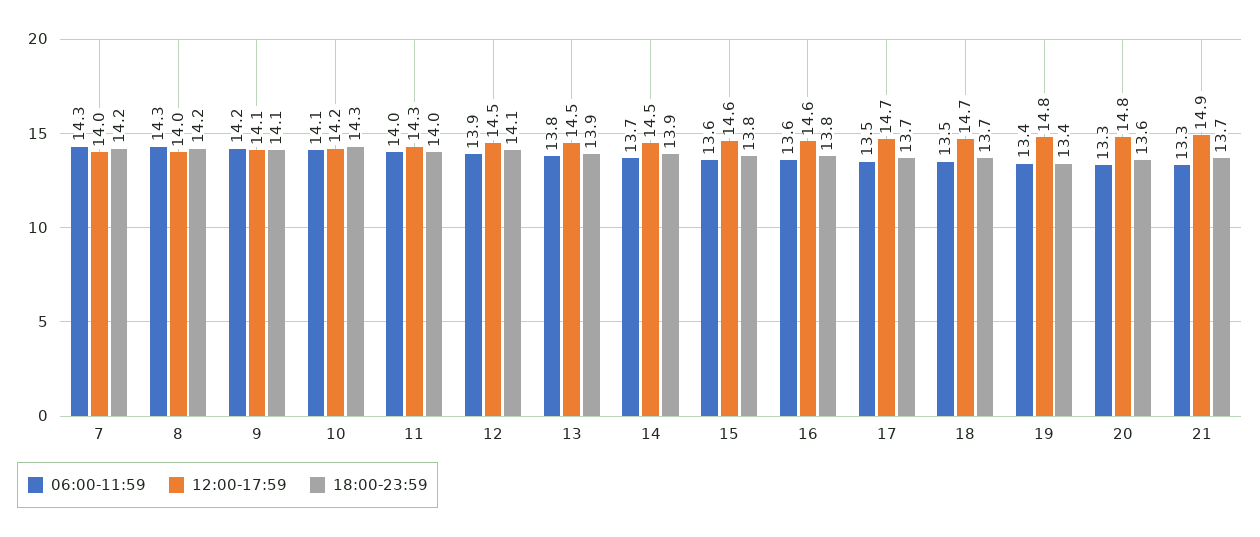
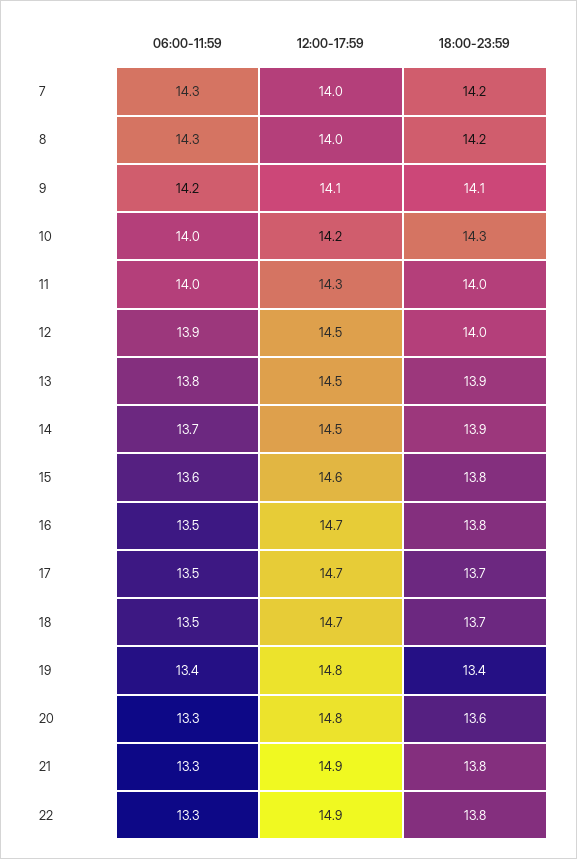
  {
    "06:00-11:59": {
      "7": 14.3,
      "8": 14.3,
      "9": 14.2,
-     "10": 14.1,
+     "10": 14,
      "11": 14,
      "12": 13.9,
      "13": 13.8,
      "14": 13.7,
      "15": 13.6,
-     "16": 13.6,
+     "16": 13.5,
      "17": 13.5,
      "18": 13.5,
      "19": 13.4,
      "20": 13.3,
-     "21": 13.3
+     "21": 13.3,
+     "22": 13.3
    },
    "12:00-17:59": {
      "7": 14,
      "8": 14,
      "9": 14.1,
      "10": 14.2,
      "11": 14.3,
      "12": 14.5,
      "13": 14.5,
      "14": 14.5,
      "15": 14.6,
-     "16": 14.6,
+     "16": 14.7,
      "17": 14.7,
      "18": 14.7,
      "19": 14.8,
      "20": 14.8,
-     "21": 14.9
+     "21": 14.9,
+     "22": 14.9
    },
    "18:00-23:59": {
      "7": 14.2,
      "8": 14.2,
      "9": 14.1,
      "10": 14.3,
      "11": 14,
-     "12": 14.1,
+     "12": 14,
      "13": 13.9,
      "14": 13.9,
      "15": 13.8,
      "16": 13.8,
      "17": 13.7,
      "18": 13.7,
      "19": 13.4,
      "20": 13.6,
-     "21": 13.7
+     "21": 13.8,
+     "22": 13.8
    }
  }

